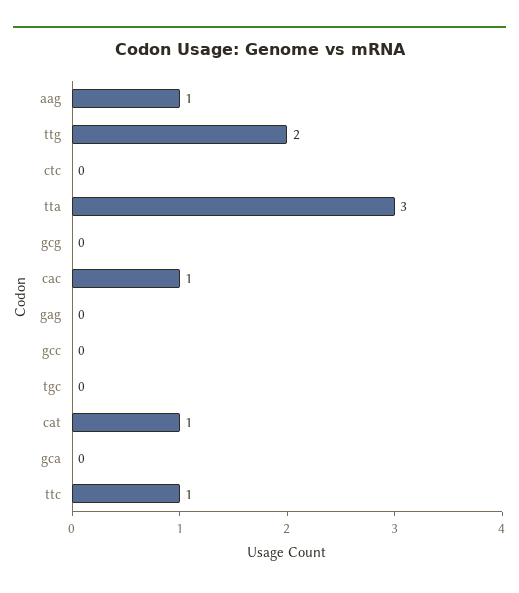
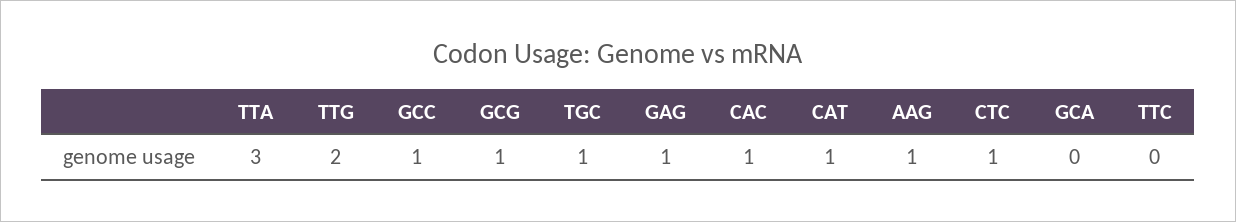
  {
    "aag": 1,
    "ttg": 2,
-   "ctc": 0,
+   "ctc": 1,
    "tta": 3,
-   "gcg": 0,
+   "gcg": 1,
    "cac": 1,
-   "gag": 0,
+   "gag": 1,
-   "gcc": 0,
+   "gcc": 1,
-   "tgc": 0,
+   "tgc": 1,
    "cat": 1,
    "gca": 0,
-   "ttc": 1
+   "ttc": 0
  }

